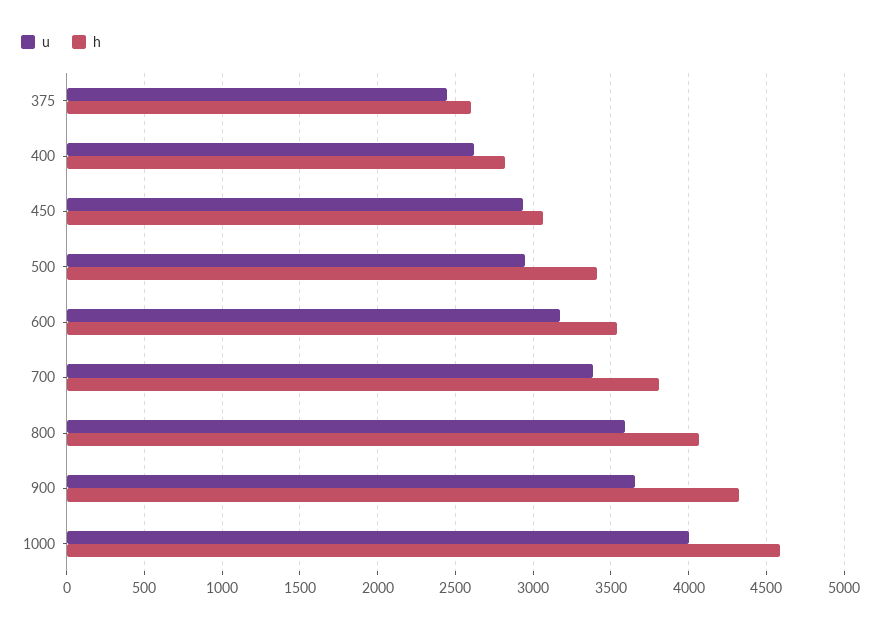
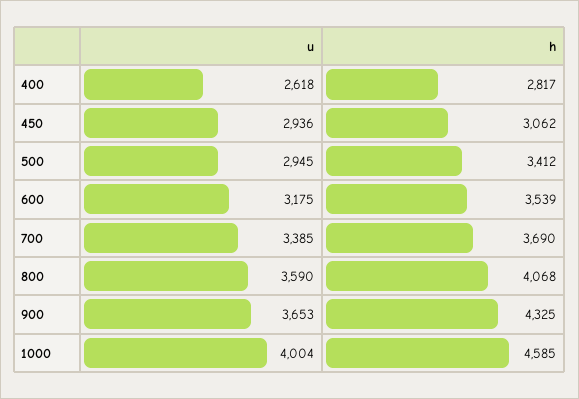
  {
    "u": {
-     "375": 2450,
      "400": 2618,
      "450": 2936,
      "500": 2945,
      "600": 3175,
      "700": 3385,
      "800": 3590,
      "900": 3653,
      "1000": 4004
    },
    "h": {
-     "375": 2600,
      "400": 2817,
      "450": 3062,
      "500": 3412,
      "600": 3539,
-     "700": 3800,
+     "700": 3690,
      "800": 4068,
      "900": 4325,
      "1000": 4585
    }
  }

